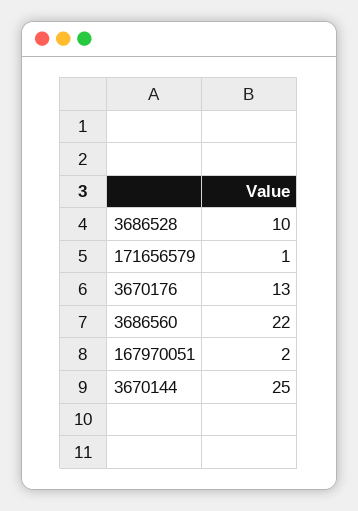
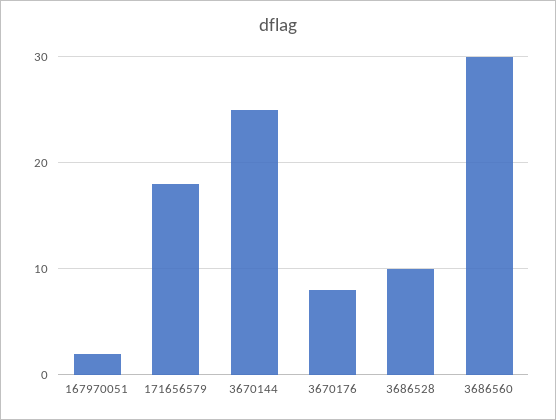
  {
    "3686528": 10,
-   "171656579": 1,
+   "171656579": 18,
-   "3670176": 13,
+   "3670176": 8,
-   "3686560": 22,
+   "3686560": 30,
    "167970051": 2,
    "3670144": 25
  }

